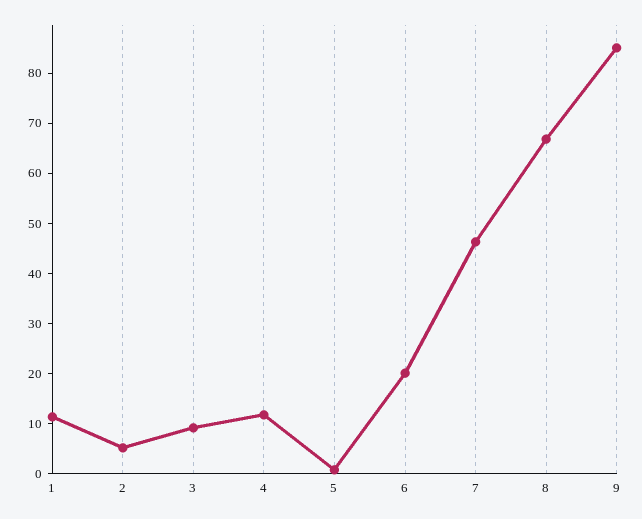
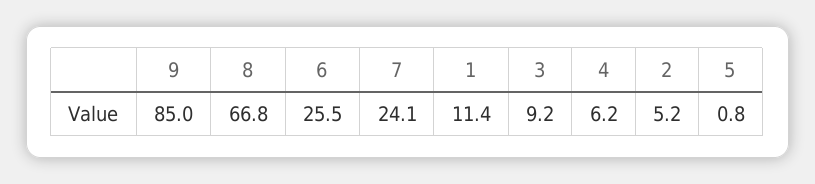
  {
    "1": 11.4,
    "2": 5.2,
    "3": 9.2,
-   "4": 12,
+   "4": 6.2,
    "5": 0.8,
-   "6": 20,
+   "6": 25.5,
-   "7": 46,
+   "7": 24.1,
    "8": 66.8,
    "9": 85
  }

